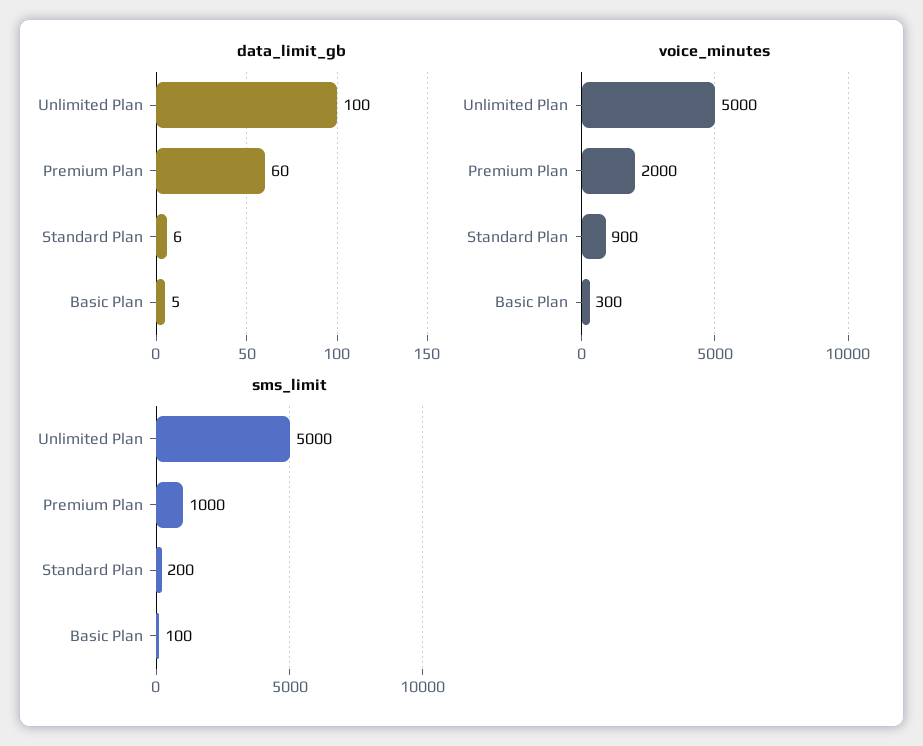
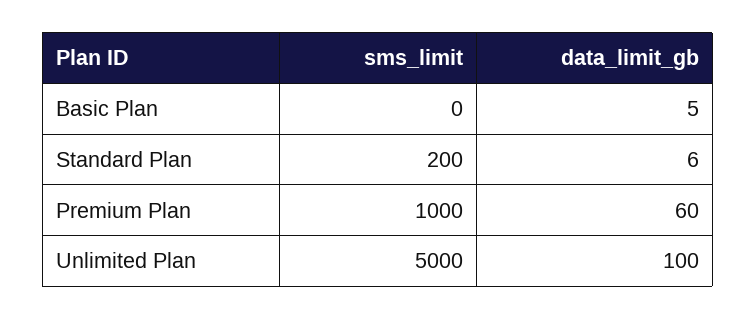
  {
    "data_limit_gb": {
      "Unlimited Plan": 100,
      "Premium Plan": 60,
      "Standard Plan": 6,
      "Basic Plan": 5
    },
-   "voice_minutes": {
-     "Unlimited Plan": 5000,
-     "Premium Plan": 2000,
-     "Standard Plan": 900,
-     "Basic Plan": 300
-   },
    "sms_limit": {
      "Unlimited Plan": 5000,
      "Premium Plan": 1000,
      "Standard Plan": 200,
-     "Basic Plan": 100
+     "Basic Plan": 0
    }
  }

